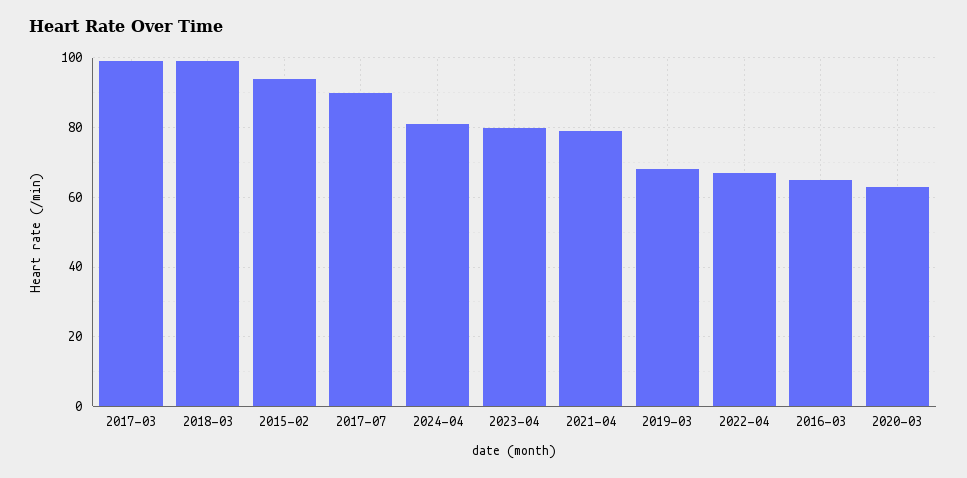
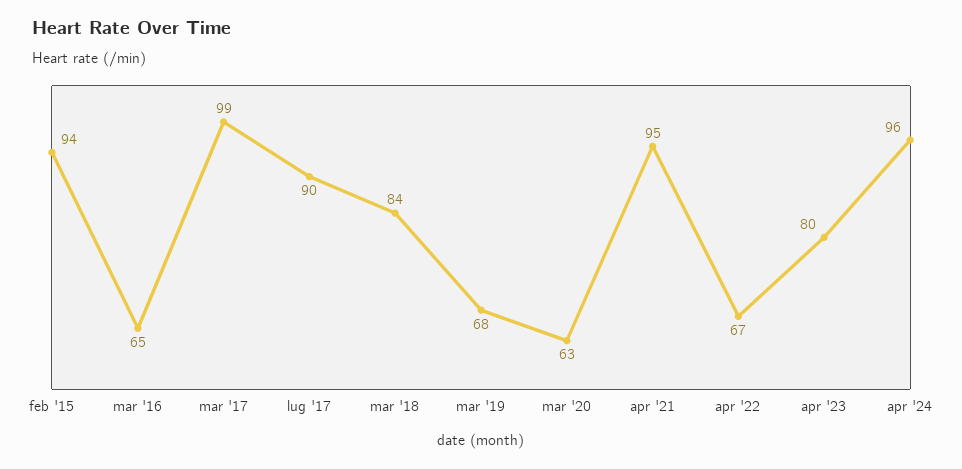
  {
    "2017-03": 99,
-   "2018-03": 100,
+   "2018-03": 84,
    "2015-02": 94,
    "2017-07": 90,
-   "2024-04": 80,
+   "2024-04": 96,
    "2023-04": 80,
-   "2021-04": 80,
+   "2021-04": 95,
    "2019-03": 68,
    "2022-04": 67,
    "2016-03": 65,
    "2020-03": 63
  }

